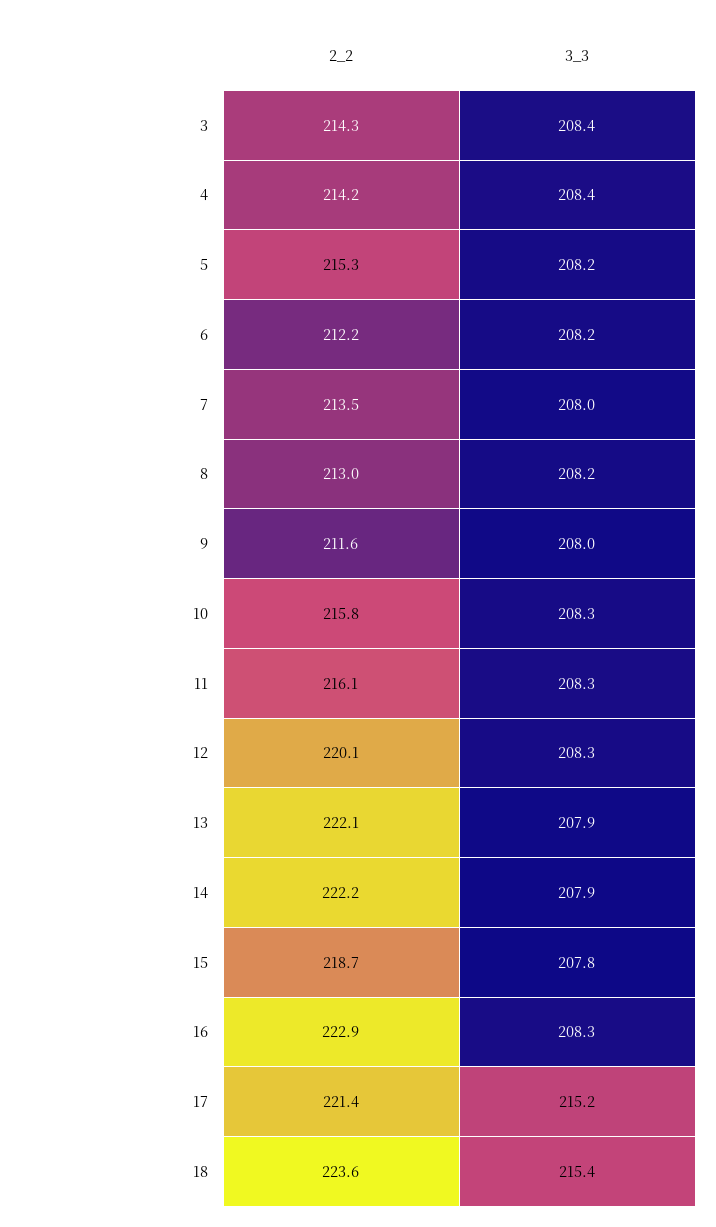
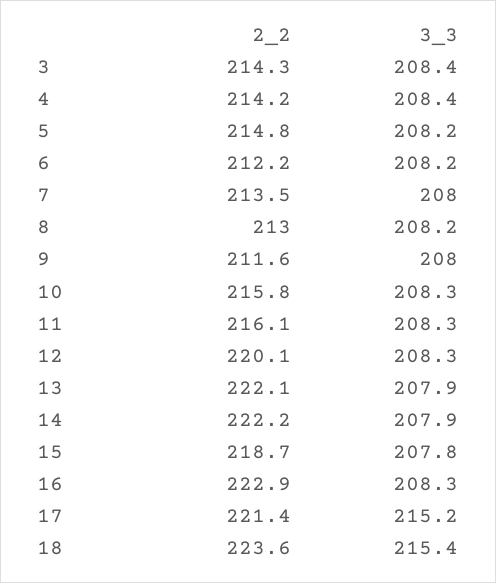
  {
    "2_2": {
      "3": 214.3,
      "4": 214.2,
-     "5": 215.3,
+     "5": 214.8,
      "6": 212.2,
      "7": 213.5,
      "8": 213,
      "9": 211.6,
      "10": 215.8,
      "11": 216.1,
      "12": 220.1,
      "13": 222.1,
      "14": 222.2,
      "15": 218.7,
      "16": 222.9,
      "17": 221.4,
      "18": 223.6
    },
    "3_3": {
      "3": 208.4,
      "4": 208.4,
      "5": 208.2,
      "6": 208.2,
      "7": 208,
      "8": 208.2,
      "9": 208,
      "10": 208.3,
      "11": 208.3,
      "12": 208.3,
      "13": 207.9,
      "14": 207.9,
      "15": 207.8,
      "16": 208.3,
      "17": 215.2,
      "18": 215.4
    }
  }

